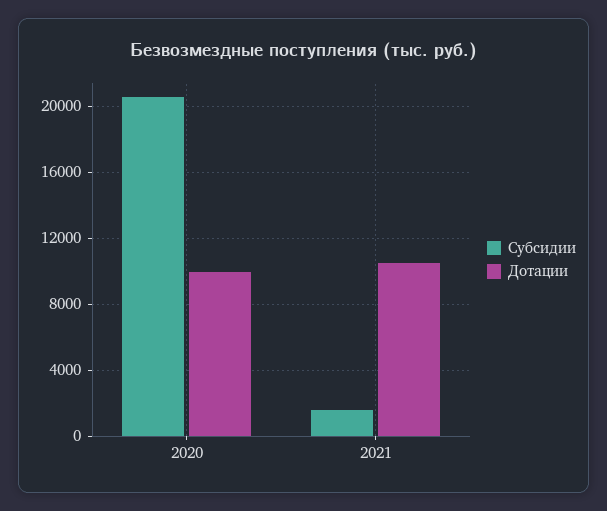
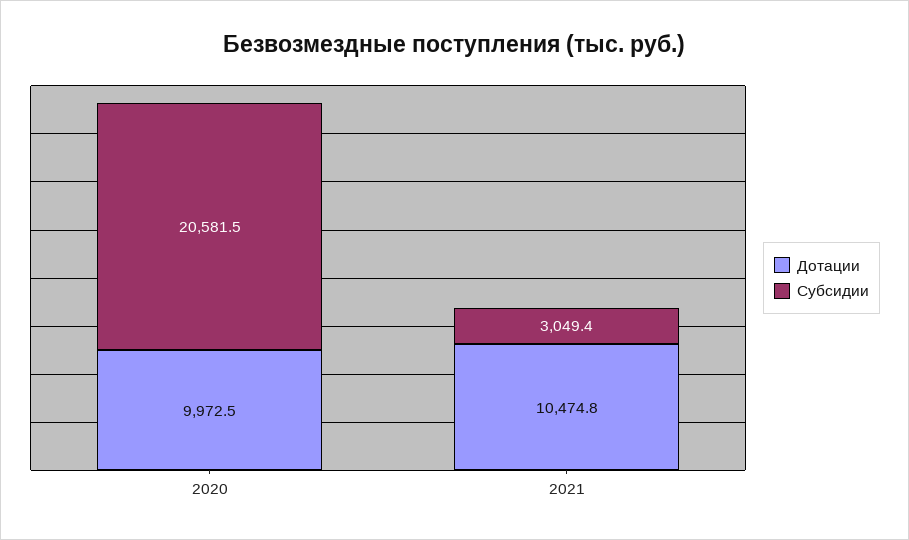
  {
    "Субсидии": {
      "2020": 20581.5,
-     "2021": 1500
+     "2021": 3049.4
    },
    "Дотации": {
      "2020": 9972.5,
      "2021": 10474.8
    }
  }

